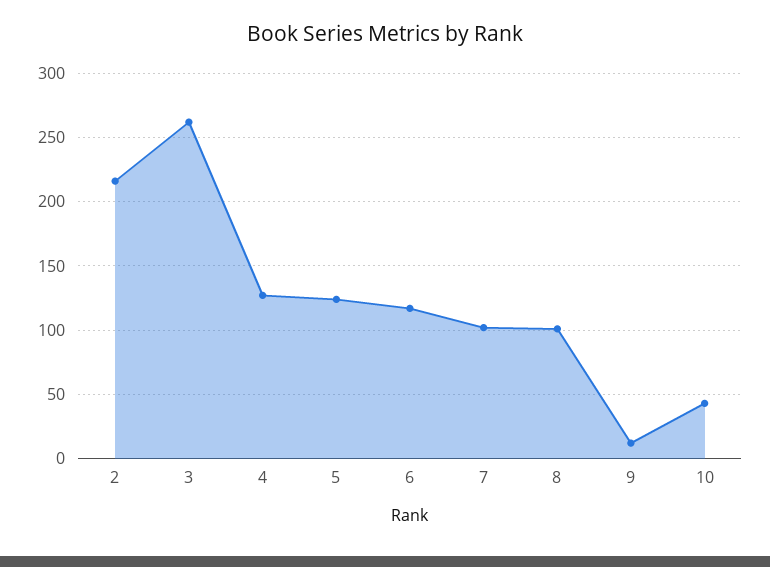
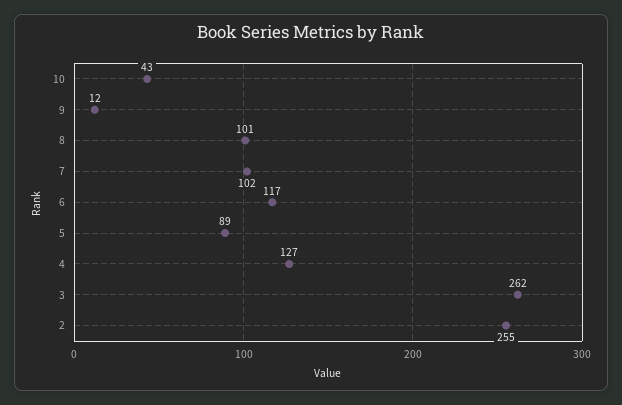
  {
-   "2": 215,
+   "2": 255,
    "3": 262,
    "4": 127,
-   "5": 125,
+   "5": 89,
    "6": 117,
    "7": 102,
    "8": 101,
    "9": 12,
    "10": 43
  }

